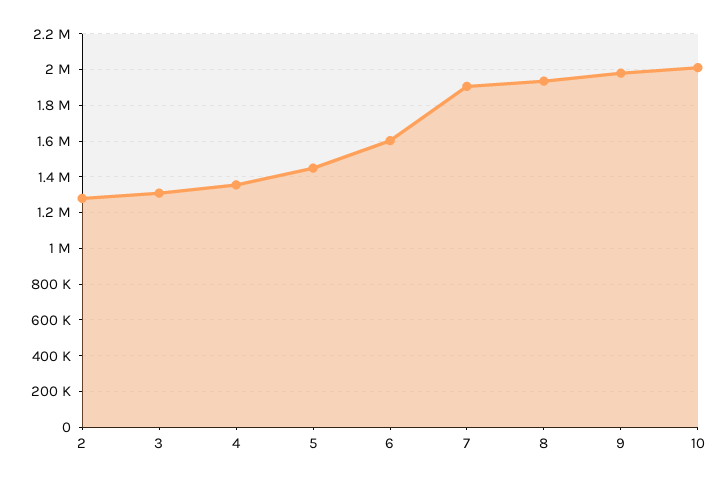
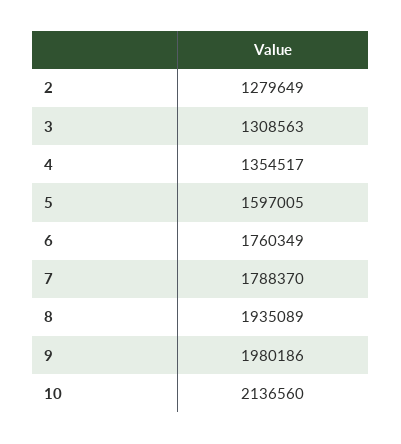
  {
    "2": 1279649,
    "3": 1308563,
    "4": 1354517,
-   "5": 1450000,
+   "5": 1597005,
-   "6": 1600000,
+   "6": 1760349,
-   "7": 1900000,
+   "7": 1788370,
    "8": 1935089,
    "9": 1980186,
-   "10": 2000000
+   "10": 2136560
  }

